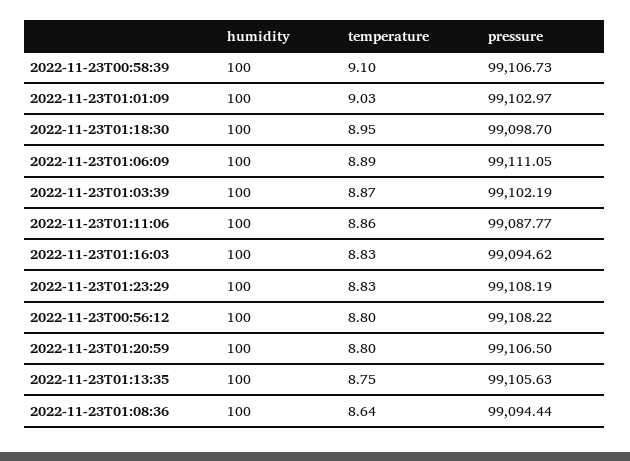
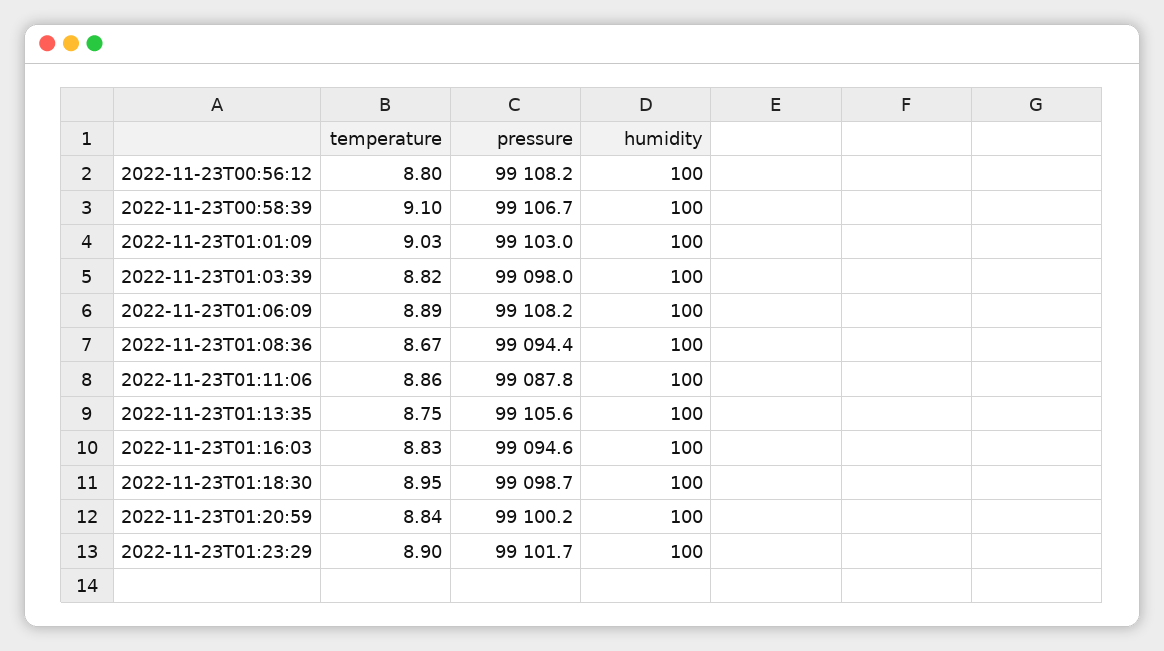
  {
    "humidity": {
      "2022-11-23T00:58:39": 100,
      "2022-11-23T01:01:09": 100,
      "2022-11-23T01:18:30": 100,
      "2022-11-23T01:06:09": 100,
      "2022-11-23T01:03:39": 100,
      "2022-11-23T01:11:06": 100,
      "2022-11-23T01:16:03": 100,
      "2022-11-23T01:23:29": 100,
      "2022-11-23T00:56:12": 100,
      "2022-11-23T01:20:59": 100,
      "2022-11-23T01:13:35": 100,
      "2022-11-23T01:08:36": 100
    },
    "temperature": {
      "2022-11-23T00:58:39": 9.1,
      "2022-11-23T01:01:09": 9.03,
      "2022-11-23T01:18:30": 8.95,
      "2022-11-23T01:06:09": 8.89,
-     "2022-11-23T01:03:39": 8.87,
+     "2022-11-23T01:03:39": 8.82,
      "2022-11-23T01:11:06": 8.86,
      "2022-11-23T01:16:03": 8.83,
-     "2022-11-23T01:23:29": 8.83,
+     "2022-11-23T01:23:29": 8.9,
      "2022-11-23T00:56:12": 8.8,
-     "2022-11-23T01:20:59": 8.8,
+     "2022-11-23T01:20:59": 8.84,
      "2022-11-23T01:13:35": 8.75,
-     "2022-11-23T01:08:36": 8.64
+     "2022-11-23T01:08:36": 8.67
    },
    "pressure": {
      "2022-11-23T00:58:39": 99106.73,
      "2022-11-23T01:01:09": 99102.97,
      "2022-11-23T01:18:30": 99098.7,
-     "2022-11-23T01:06:09": 99111.05,
+     "2022-11-23T01:06:09": 99108.2,
-     "2022-11-23T01:03:39": 99102.19,
+     "2022-11-23T01:03:39": 99098,
      "2022-11-23T01:11:06": 99087.77,
      "2022-11-23T01:16:03": 99094.62,
-     "2022-11-23T01:23:29": 99108.19,
+     "2022-11-23T01:23:29": 99101.7,
      "2022-11-23T00:56:12": 99108.22,
-     "2022-11-23T01:20:59": 99106.5,
+     "2022-11-23T01:20:59": 99100.2,
      "2022-11-23T01:13:35": 99105.63,
      "2022-11-23T01:08:36": 99094.44
    }
  }

